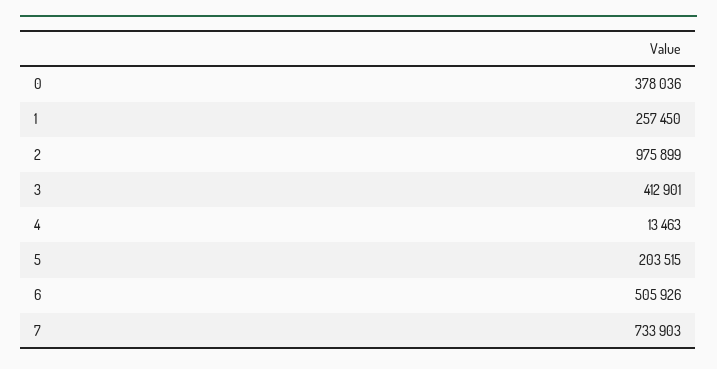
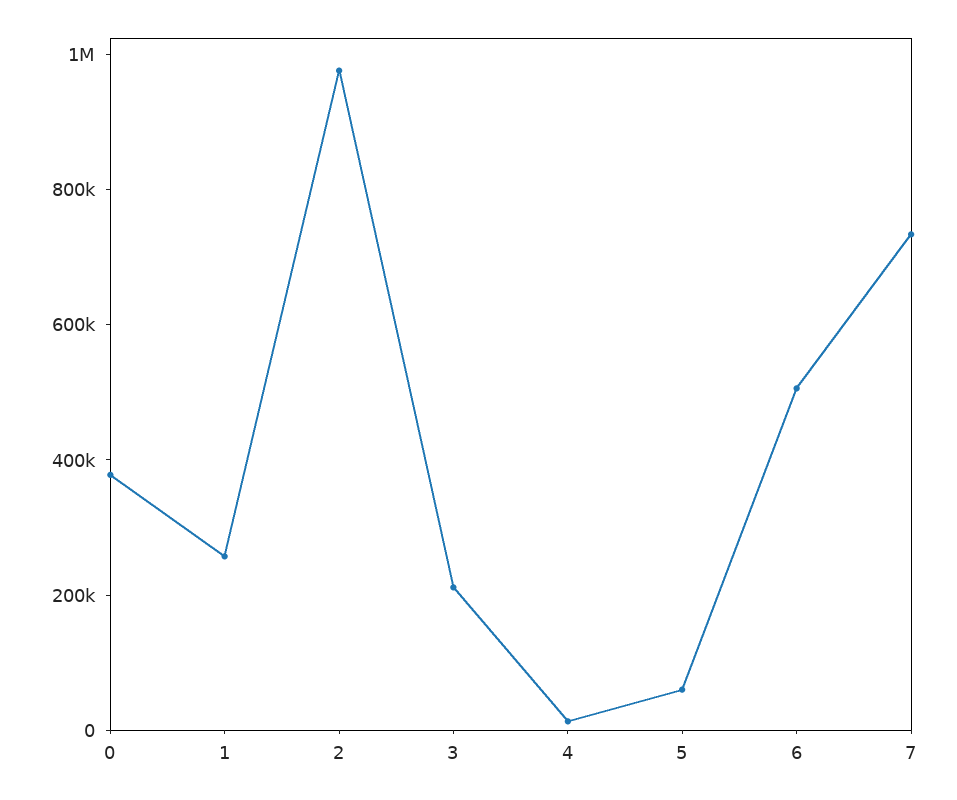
  {
    "0": 378036,
    "1": 257450,
    "2": 975899,
-   "3": 412901,
+   "3": 200000,
    "4": 13463,
-   "5": 203515,
+   "5": 50000,
    "6": 505926,
    "7": 733903
  }

